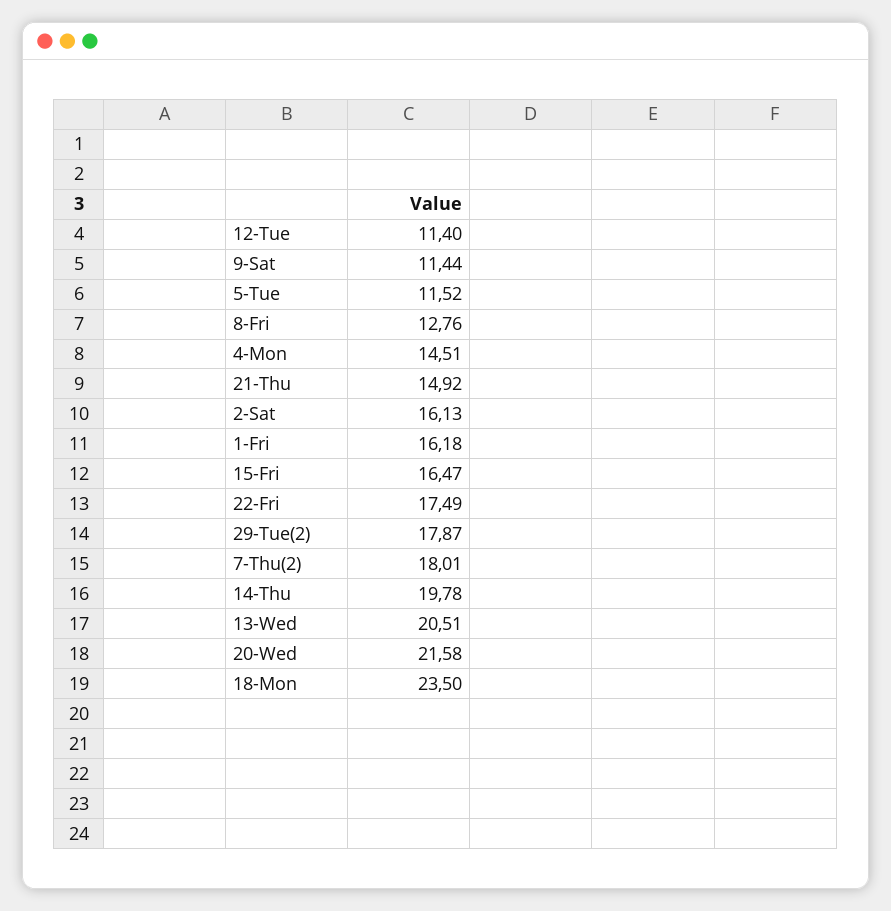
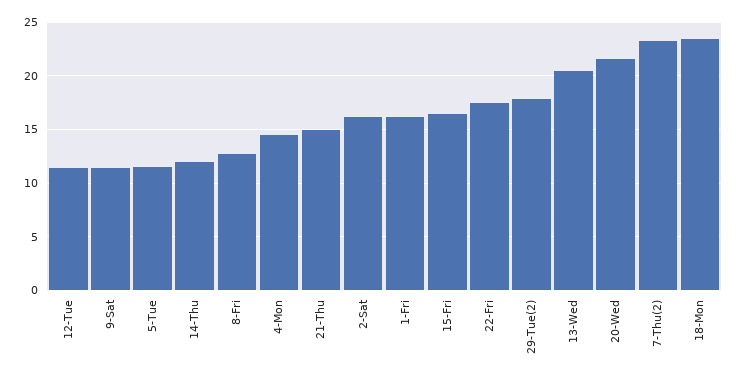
  {
    "12-Tue": 11.4,
    "9-Sat": 11.44,
    "5-Tue": 11.52,
    "8-Fri": 12.76,
    "4-Mon": 14.51,
    "21-Thu": 14.92,
    "2-Sat": 16.13,
    "1-Fri": 16.18,
    "15-Fri": 16.47,
    "22-Fri": 17.49,
    "29-Tue(2)": 17.87,
-   "7-Thu(2)": 18.01,
+   "7-Thu(2)": 23,
-   "14-Thu": 19.78,
+   "14-Thu": 12,
    "13-Wed": 20.51,
    "20-Wed": 21.58,
    "18-Mon": 23.5
  }

